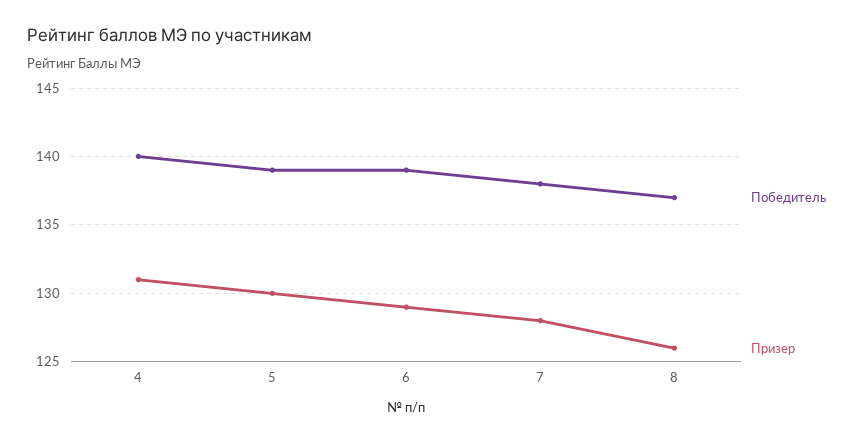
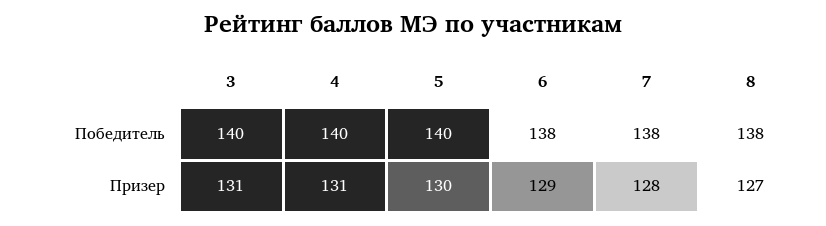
  {
    "Победитель": {
      "4": 140,
-     "5": 139,
+     "5": 140,
-     "6": 139,
+     "6": 138,
      "7": 138,
-     "8": 137
+     "8": 138,
+     "3": 140
    },
    "Призер": {
      "4": 131,
      "5": 130,
      "6": 129,
      "7": 128,
-     "8": 126
+     "8": 127,
+     "3": 131
    }
  }

